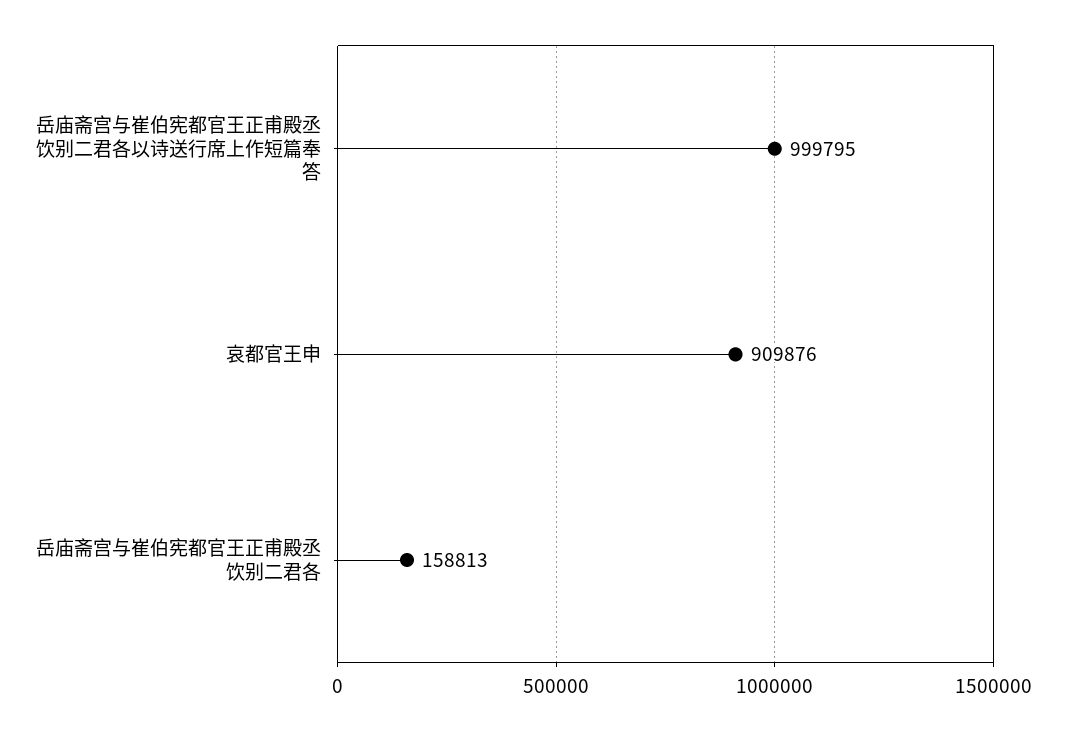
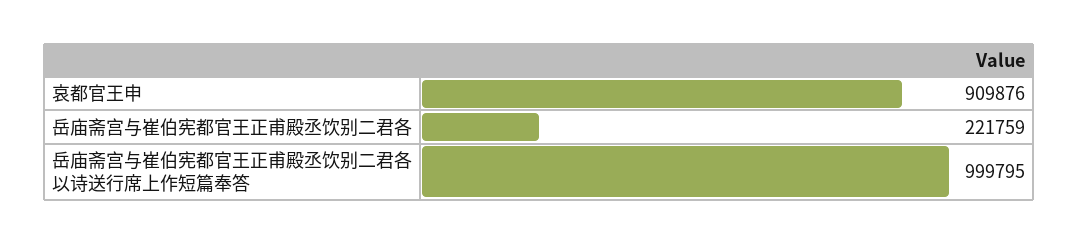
  {
    "岳庙斋宫与崔伯宪都官王正甫殿丞饮别二君各以诗送行席上作短篇奉答": 999795,
    "哀都官王申": 909876,
-   "岳庙斋宫与崔伯宪都官王正甫殿丞饮别二君各": 158813
+   "岳庙斋宫与崔伯宪都官王正甫殿丞饮别二君各": 221759
  }

